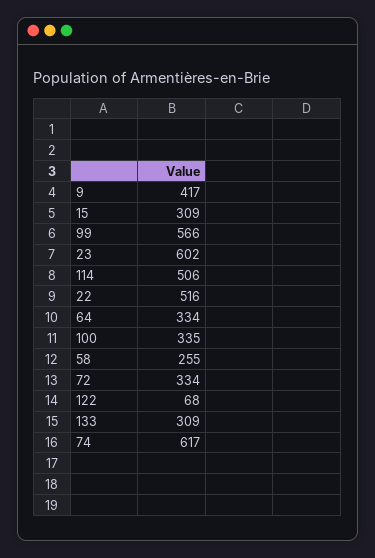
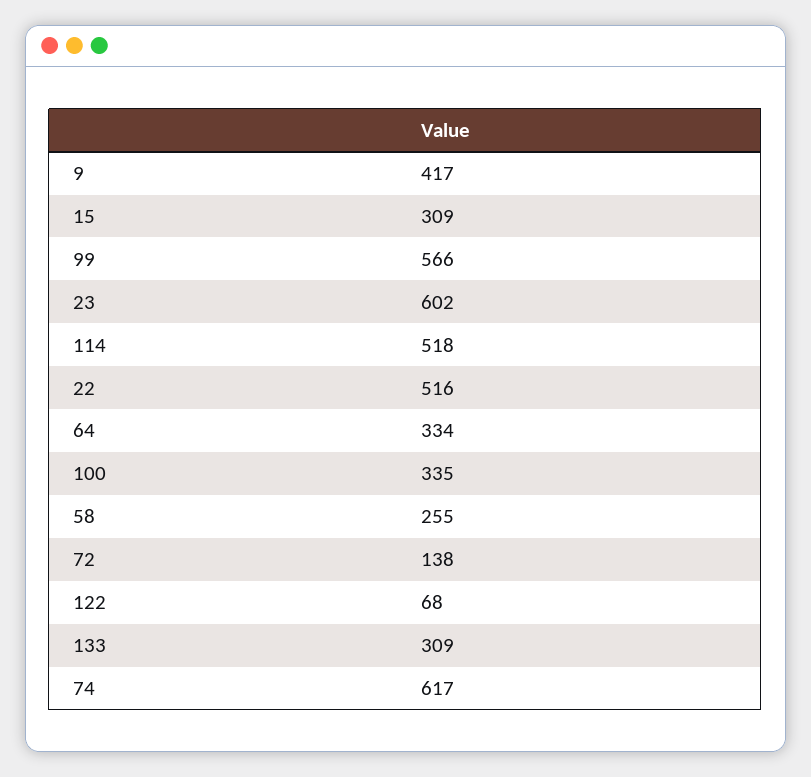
  {
    "9": 417,
    "15": 309,
    "99": 566,
    "23": 602,
-   "114": 506,
+   "114": 518,
    "22": 516,
    "64": 334,
    "100": 335,
    "58": 255,
-   "72": 334,
+   "72": 138,
    "122": 68,
    "133": 309,
    "74": 617
  }

